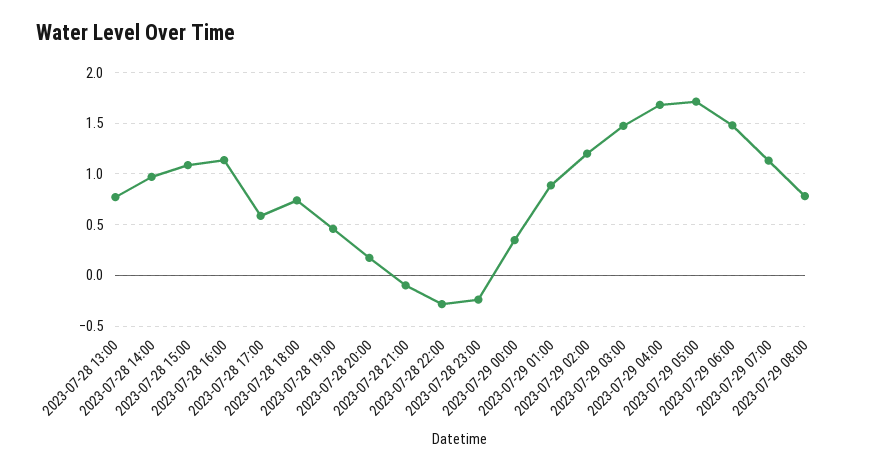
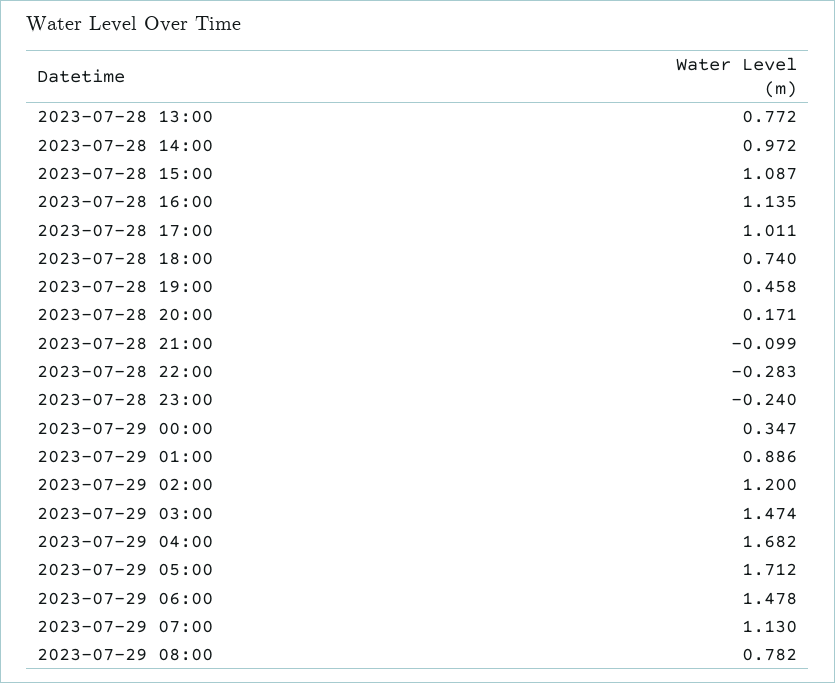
  {
    "2023-07-28 13:00": 0.772,
    "2023-07-28 14:00": 0.972,
    "2023-07-28 15:00": 1.087,
    "2023-07-28 16:00": 1.135,
-   "2023-07-28 17:00": 0.6,
+   "2023-07-28 17:00": 1.011,
    "2023-07-28 18:00": 0.74,
    "2023-07-28 19:00": 0.458,
    "2023-07-28 20:00": 0.171,
    "2023-07-28 21:00": -0.099,
    "2023-07-28 22:00": -0.283,
    "2023-07-28 23:00": -0.24,
    "2023-07-29 00:00": 0.347,
    "2023-07-29 01:00": 0.886,
    "2023-07-29 02:00": 1.2,
    "2023-07-29 03:00": 1.474,
    "2023-07-29 04:00": 1.682,
    "2023-07-29 05:00": 1.712,
    "2023-07-29 06:00": 1.478,
    "2023-07-29 07:00": 1.13,
    "2023-07-29 08:00": 0.782
  }

